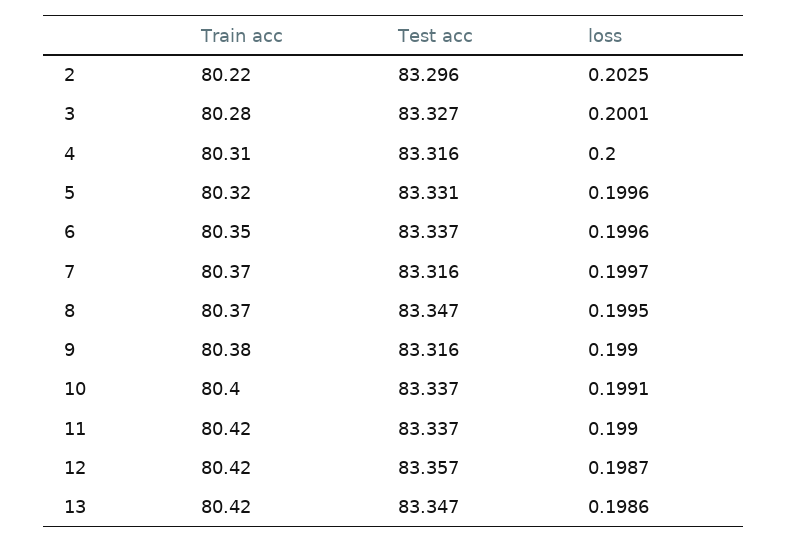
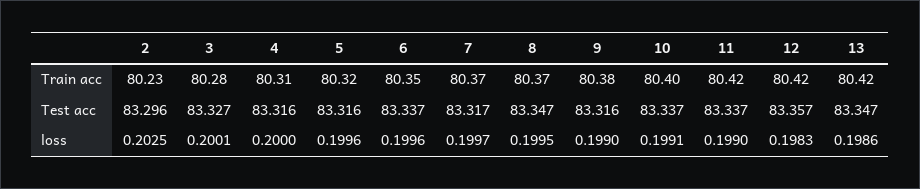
  {
    "Train acc": {
-     "2": 80.22,
+     "2": 80.23,
      "3": 80.28,
      "4": 80.31,
      "5": 80.32,
      "6": 80.35,
      "7": 80.37,
      "8": 80.37,
      "9": 80.38,
      "10": 80.4,
      "11": 80.42,
      "12": 80.42,
      "13": 80.42
    },
    "Test acc": {
      "2": 83.296,
      "3": 83.327,
      "4": 83.316,
-     "5": 83.331,
+     "5": 83.316,
      "6": 83.337,
-     "7": 83.316,
+     "7": 83.317,
      "8": 83.347,
      "9": 83.316,
      "10": 83.337,
      "11": 83.337,
      "12": 83.357,
      "13": 83.347
    },
    "loss": {
      "2": 0.2025,
      "3": 0.2001,
      "4": 0.2,
      "5": 0.1996,
      "6": 0.1996,
      "7": 0.1997,
      "8": 0.1995,
      "9": 0.199,
      "10": 0.1991,
      "11": 0.199,
-     "12": 0.1987,
+     "12": 0.1983,
      "13": 0.1986
    }
  }

